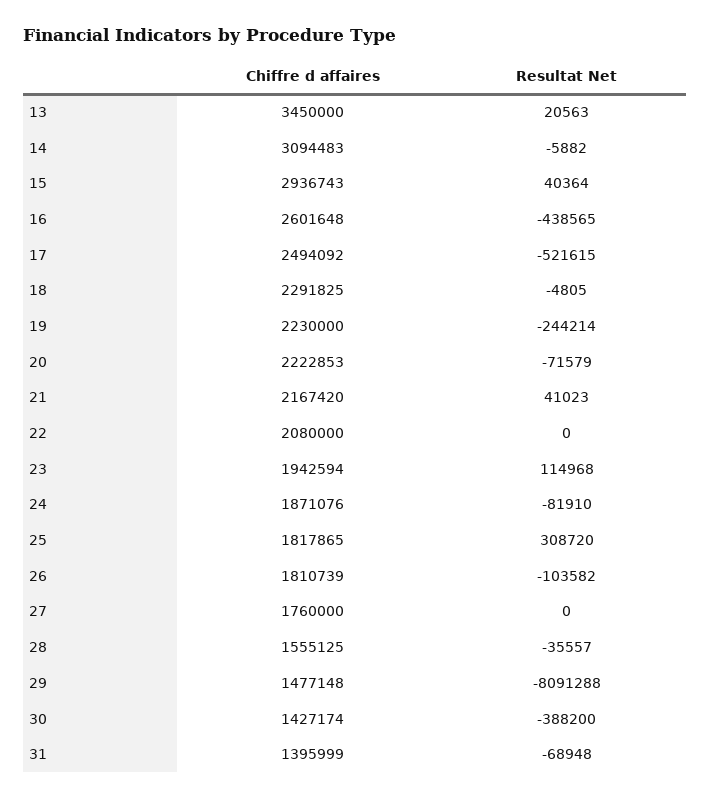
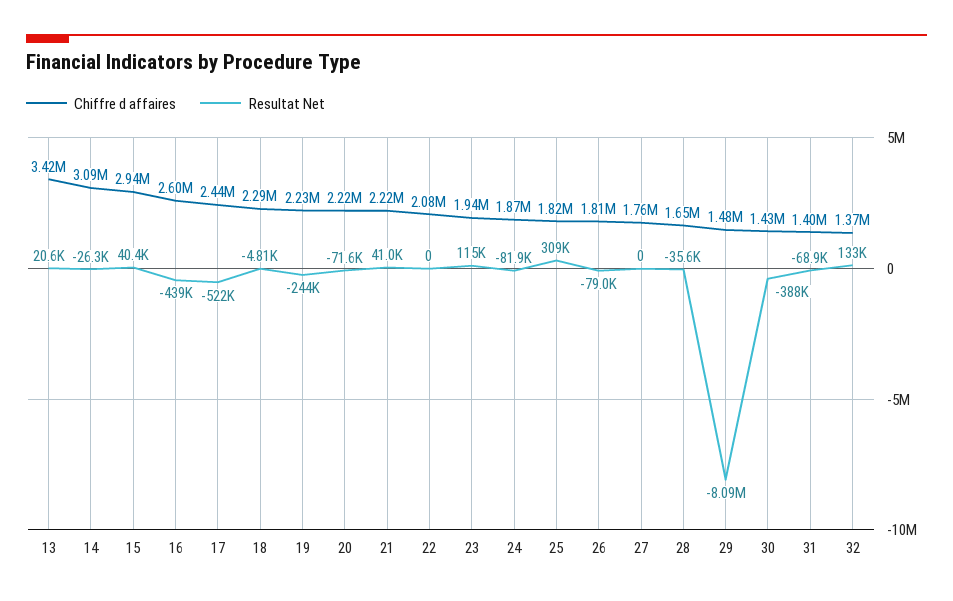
  {
    "Chiffre d affaires": {
-     "13": 3450000,
+     "13": 3420000,
      "14": 3094483,
      "15": 2936743,
      "16": 2601648,
-     "17": 2494092,
+     "17": 2440000,
      "18": 2291825,
      "19": 2230000,
      "20": 2222853,
-     "21": 2167420,
+     "21": 2220000,
      "22": 2080000,
      "23": 1942594,
      "24": 1871076,
      "25": 1817865,
      "26": 1810739,
      "27": 1760000,
-     "28": 1555125,
+     "28": 1650000,
      "29": 1477148,
      "30": 1427174,
-     "31": 1395999
+     "31": 1395999,
+     "32": 1370000
    },
    "Resultat Net": {
      "13": 20563,
-     "14": -5882,
+     "14": -26300,
      "15": 40364,
      "16": -438565,
      "17": -521615,
      "18": -4805,
      "19": -244214,
      "20": -71579,
      "21": 41023,
      "22": 0,
      "23": 114968,
      "24": -81910,
      "25": 308720,
-     "26": -103582,
+     "26": -79000,
      "27": 0,
      "28": -35557,
      "29": -8091288,
      "30": -388200,
-     "31": -68948
+     "31": -68948,
+     "32": 133000
    }
  }

